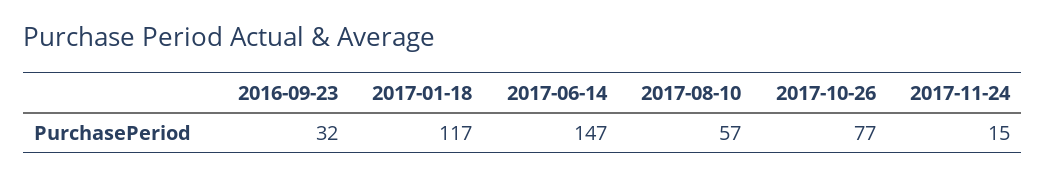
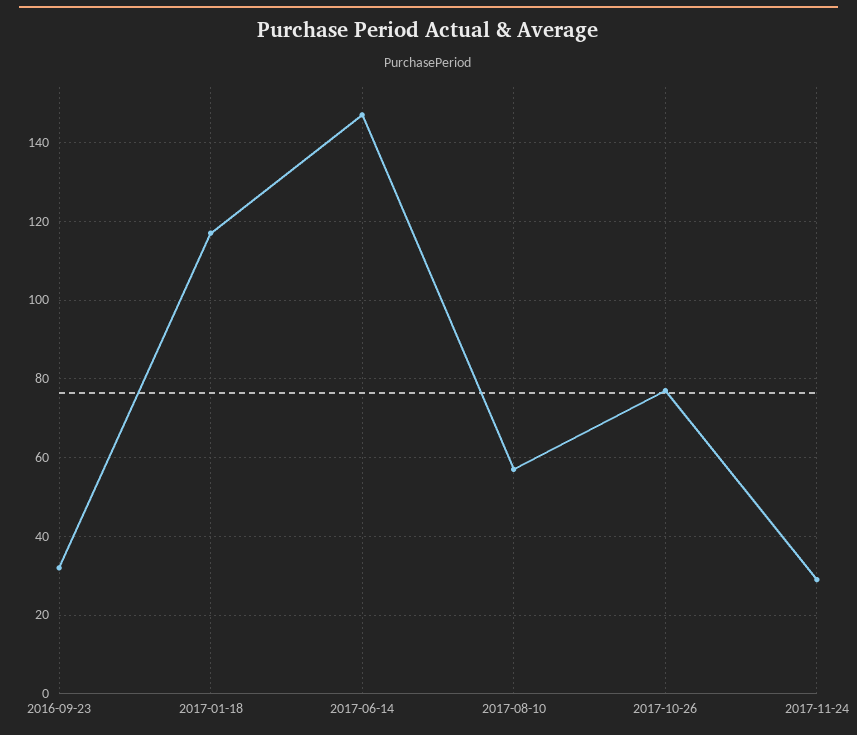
  {
    "2016-09-23": 32,
    "2017-01-18": 117,
    "2017-06-14": 147,
    "2017-08-10": 57,
    "2017-10-26": 77,
-   "2017-11-24": 15
+   "2017-11-24": 30
  }

